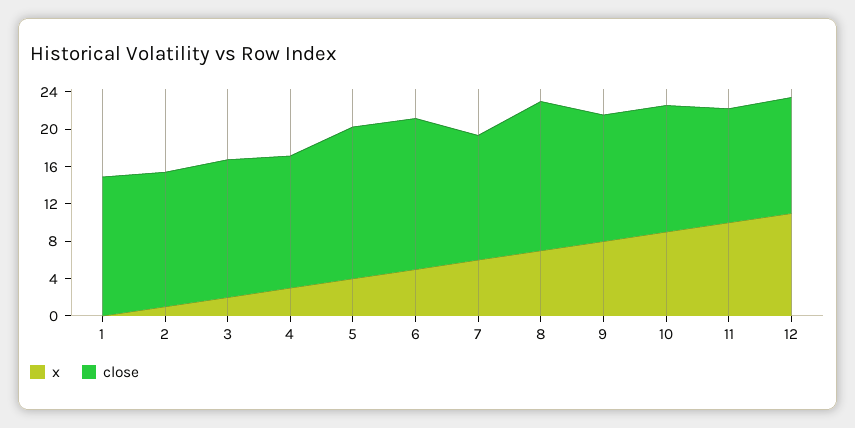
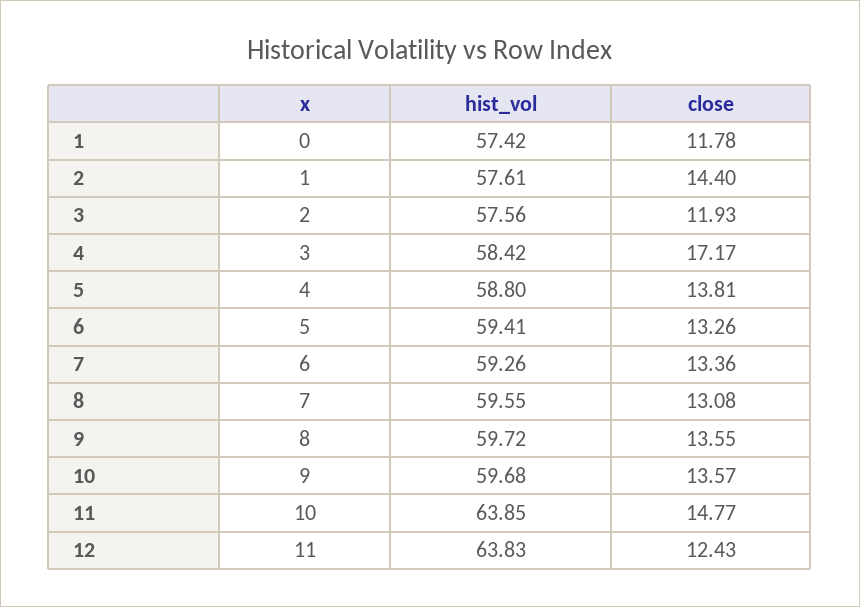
  {
    "x": {
      "1": 0,
      "2": 1,
      "3": 2,
      "4": 3,
      "5": 4,
      "6": 5,
      "7": 6,
      "8": 7,
      "9": 8,
      "10": 9,
      "11": 10,
      "12": 11
    },
    "close": {
-     "1": 15,
+     "1": 11.78,
      "2": 14.4,
-     "3": 15,
+     "3": 11.93,
-     "4": 14,
+     "4": 17.17,
-     "5": 16,
+     "5": 13.81,
-     "6": 16,
+     "6": 13.26,
      "7": 13.36,
-     "8": 16,
+     "8": 13.08,
      "9": 13.55,
      "10": 13.57,
-     "11": 12,
+     "11": 14.77,
      "12": 12.43
-   }
+   },
+   "hist_vol": {
+     "1": 57.42,
+     "2": 57.61,
+     "3": 57.56,
+     "4": 58.42,
+     "5": 58.8,
+     "6": 59.41,
+     "7": 59.26,
+     "8": 59.55,
+     "9": 59.72,
+     "10": 59.68,
+     "11": 63.85,
+     "12": 63.83
+   }
  }

